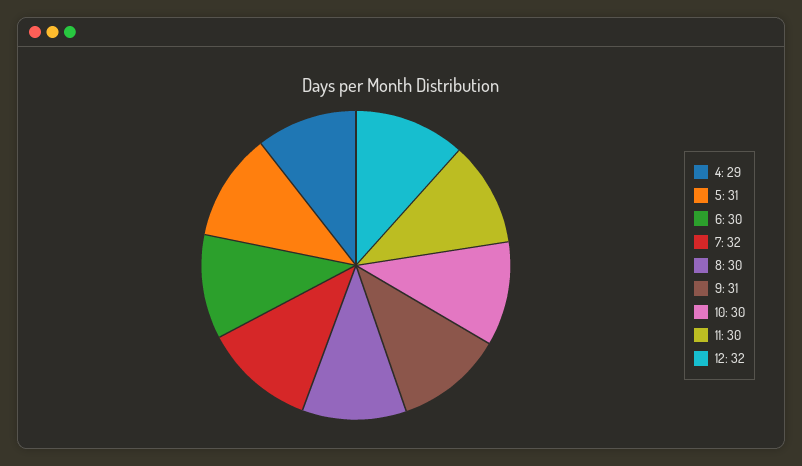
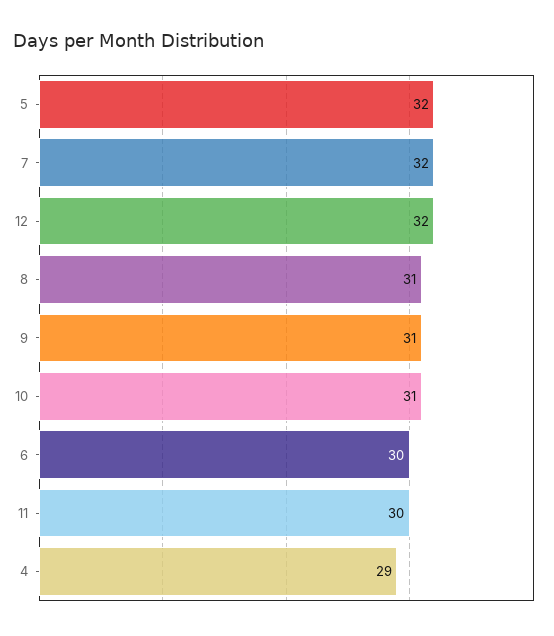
  {
    "4": 29,
-   "5": 31,
+   "5": 32,
    "6": 30,
    "7": 32,
-   "8": 30,
+   "8": 31,
    "9": 31,
-   "10": 30,
+   "10": 31,
    "11": 30,
    "12": 32
  }

